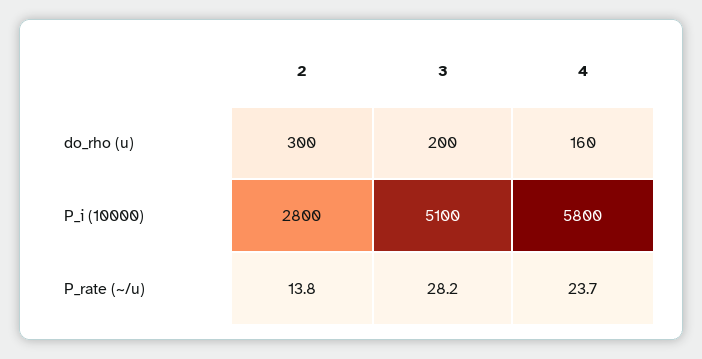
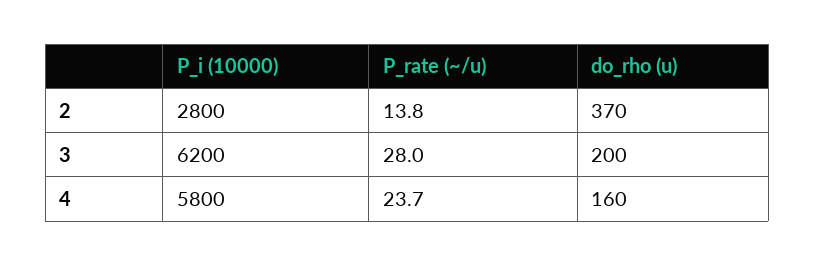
  {
    "2": {
-     "do_rho (u)": 300,
+     "do_rho (u)": 370,
      "P_i (10000)": 2800,
      "P_rate (~/u)": 13.8
    },
    "3": {
      "do_rho (u)": 200,
-     "P_i (10000)": 5100,
+     "P_i (10000)": 6200,
-     "P_rate (~/u)": 28.2
+     "P_rate (~/u)": 28
    },
    "4": {
      "do_rho (u)": 160,
      "P_i (10000)": 5800,
      "P_rate (~/u)": 23.7
    }
  }

